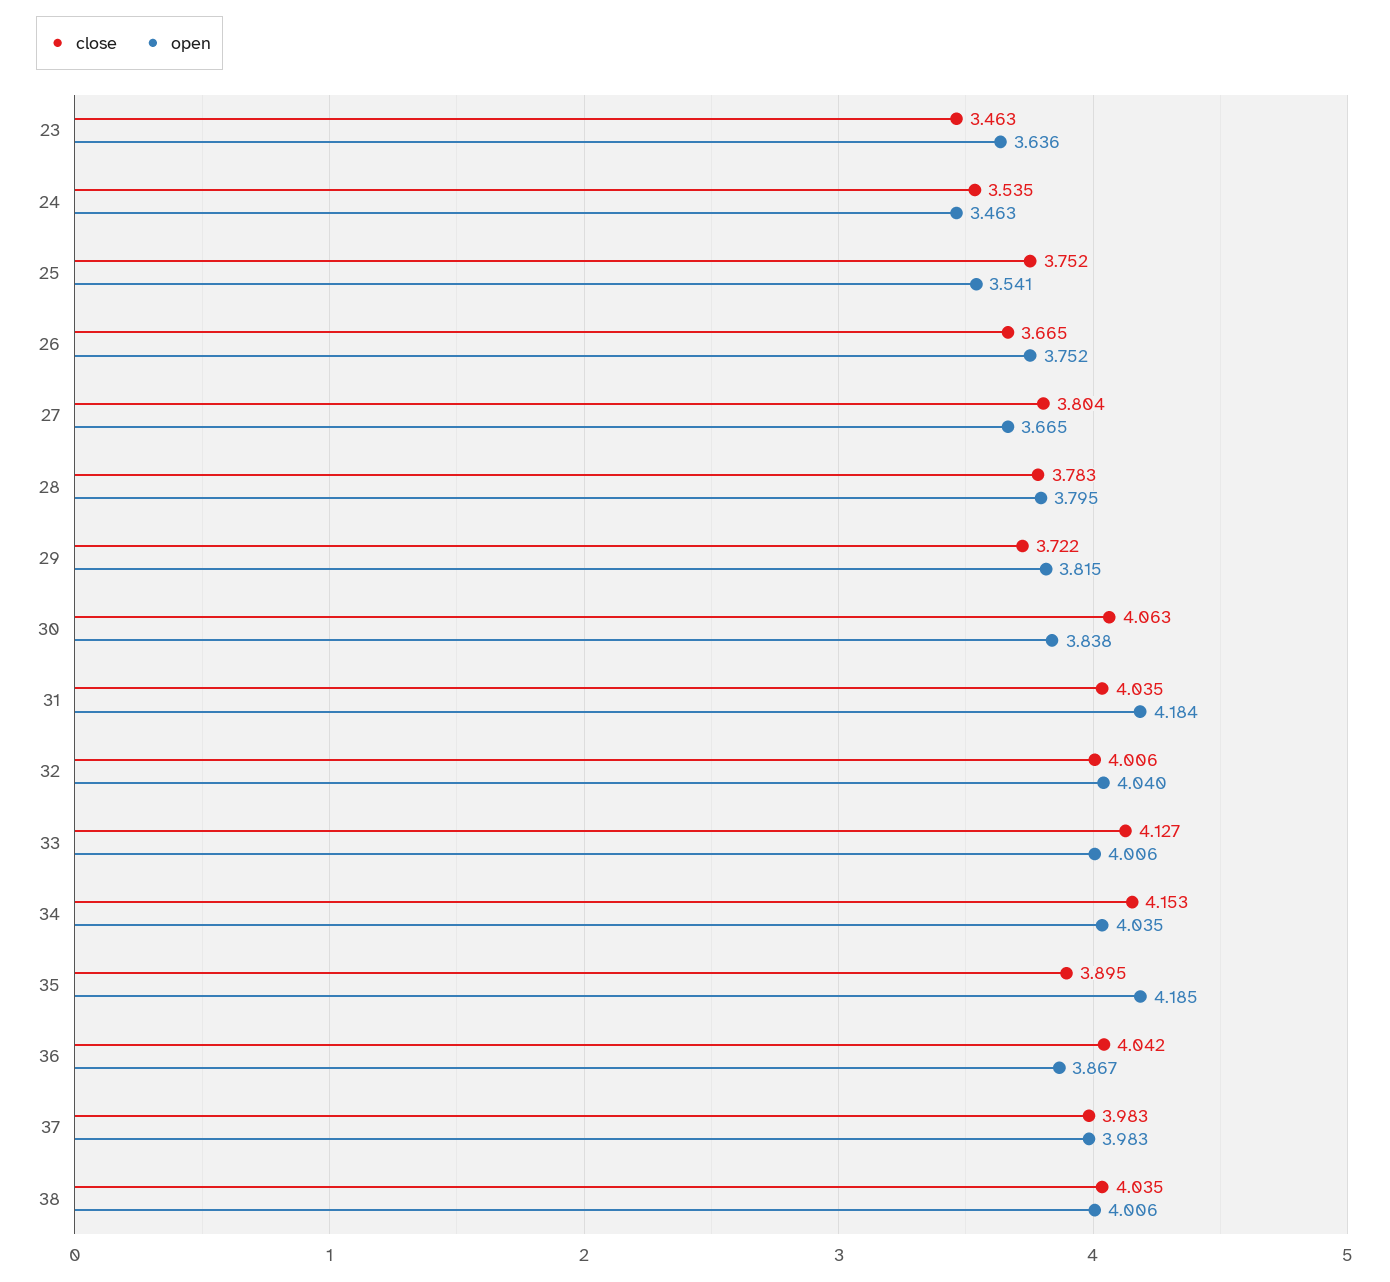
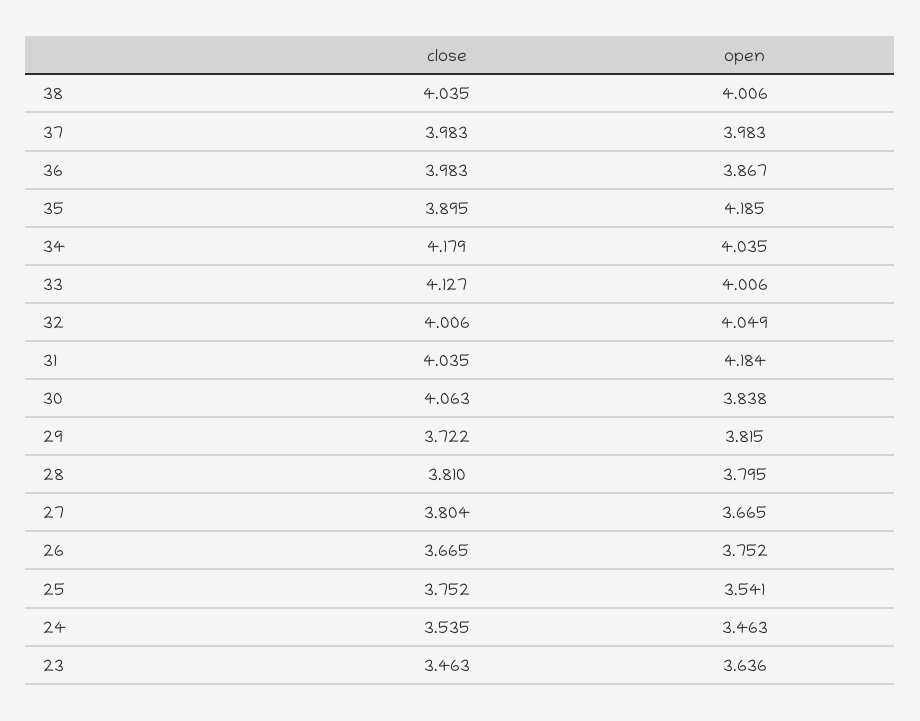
  {
    "close": {
      "23": 3.463,
      "24": 3.535,
      "25": 3.752,
      "26": 3.665,
      "27": 3.804,
-     "28": 3.783,
+     "28": 3.81,
      "29": 3.722,
      "30": 4.063,
      "31": 4.035,
      "32": 4.006,
      "33": 4.127,
-     "34": 4.153,
+     "34": 4.179,
      "35": 3.895,
-     "36": 4.042,
+     "36": 3.983,
      "37": 3.983,
      "38": 4.035
    },
    "open": {
      "23": 3.636,
      "24": 3.463,
      "25": 3.541,
      "26": 3.752,
      "27": 3.665,
      "28": 3.795,
      "29": 3.815,
      "30": 3.838,
      "31": 4.184,
-     "32": 4.04,
+     "32": 4.049,
      "33": 4.006,
      "34": 4.035,
      "35": 4.185,
      "36": 3.867,
      "37": 3.983,
      "38": 4.006
    }
  }

